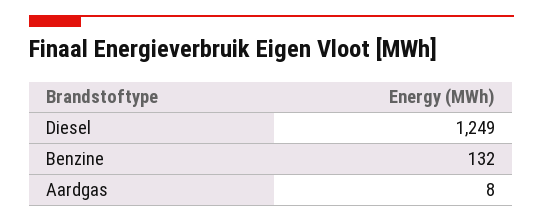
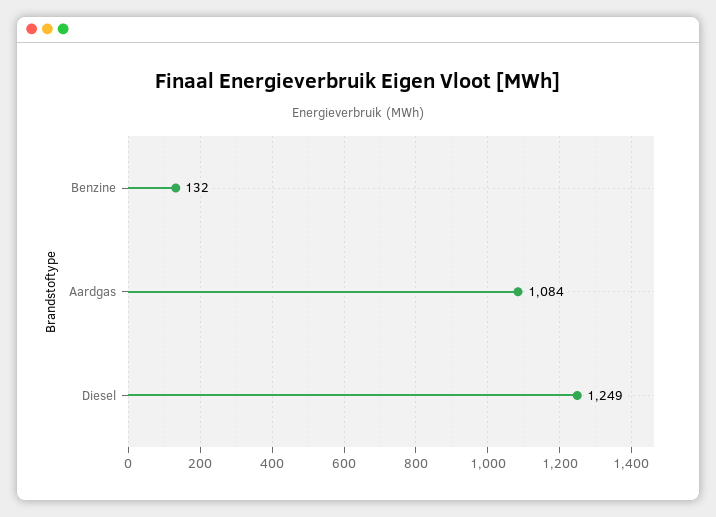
  {
    "Diesel": 1249,
    "Benzine": 132,
-   "Aardgas": 8
+   "Aardgas": 1084
  }

